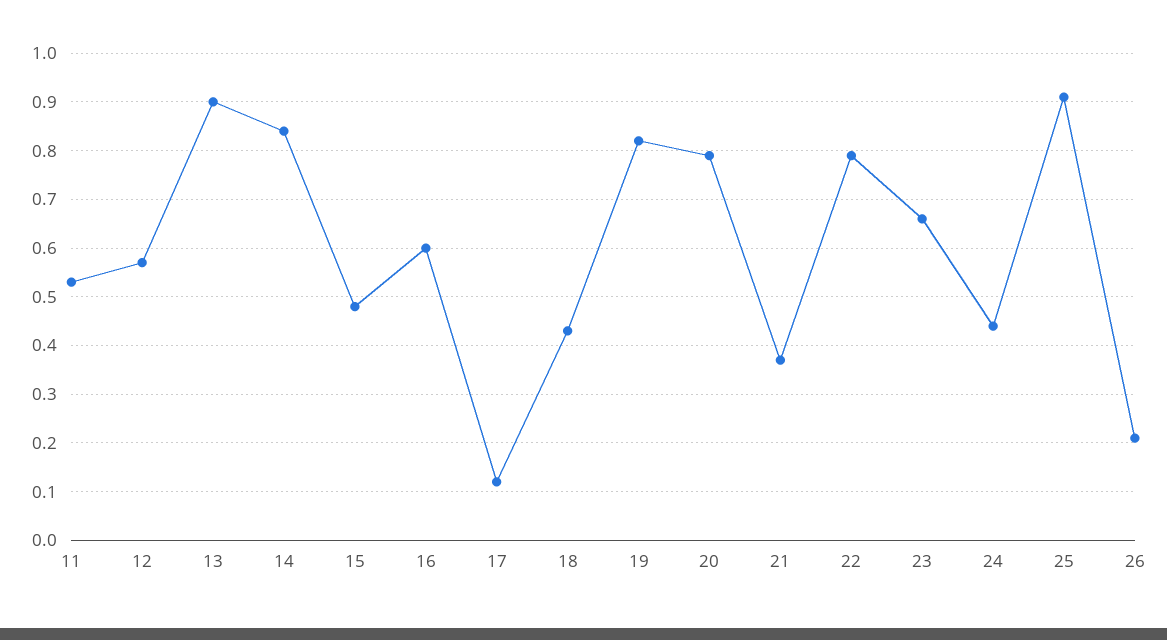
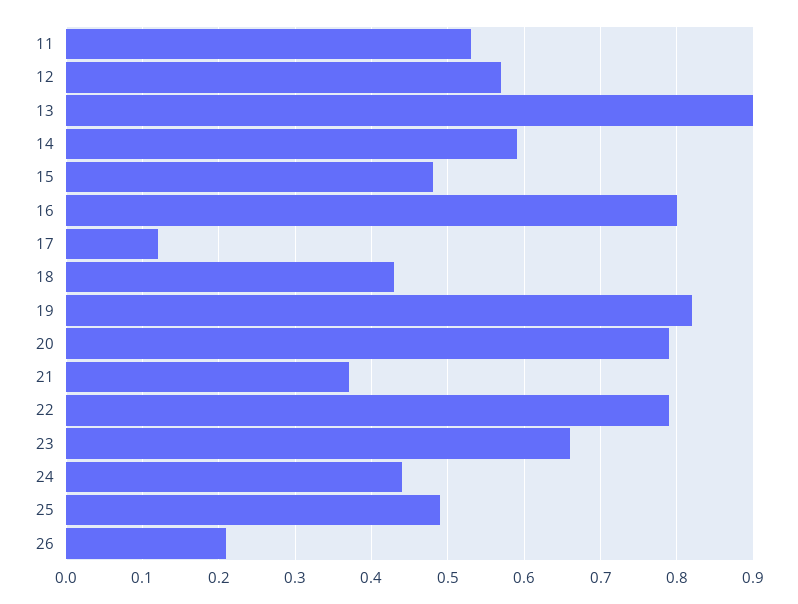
  {
    "11": 0.53,
    "12": 0.57,
    "13": 0.9,
-   "14": 0.85,
+   "14": 0.59,
    "15": 0.48,
-   "16": 0.6,
+   "16": 0.8,
    "17": 0.12,
    "18": 0.43,
    "19": 0.82,
    "20": 0.79,
    "21": 0.37,
    "22": 0.79,
    "23": 0.66,
    "24": 0.44,
-   "25": 0.9,
+   "25": 0.49,
    "26": 0.21
  }

